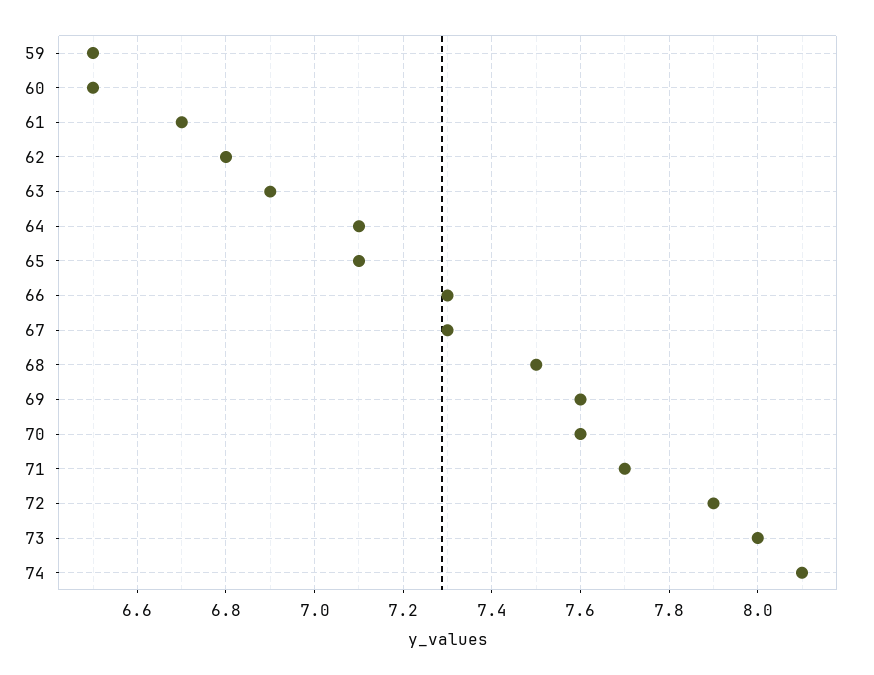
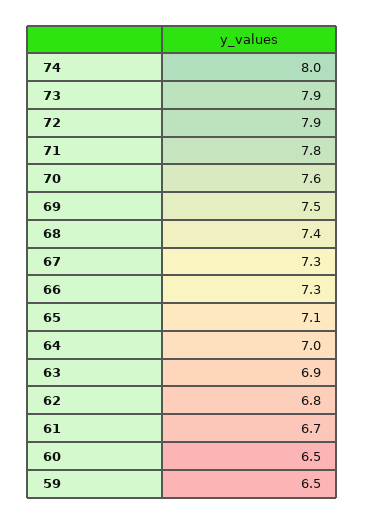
  {
    "59": 6.5,
    "60": 6.5,
    "61": 6.7,
    "62": 6.8,
    "63": 6.9,
-   "64": 7.1,
+   "64": 7,
    "65": 7.1,
    "66": 7.3,
    "67": 7.3,
-   "68": 7.5,
+   "68": 7.4,
-   "69": 7.6,
+   "69": 7.5,
    "70": 7.6,
-   "71": 7.7,
+   "71": 7.8,
    "72": 7.9,
-   "73": 8,
+   "73": 7.9,
-   "74": 8.1
+   "74": 8
  }

